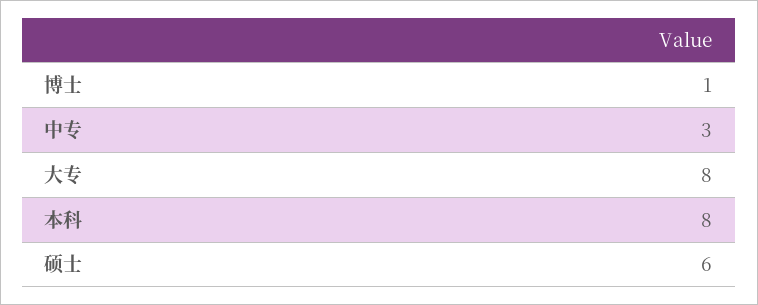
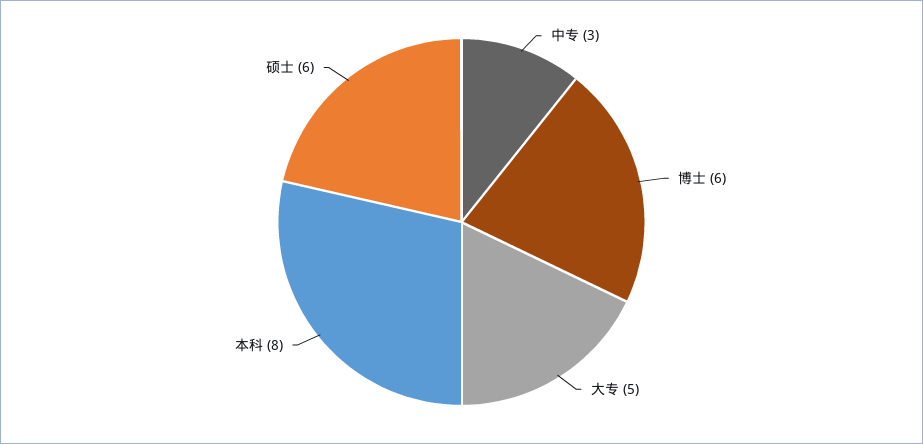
  {
-   "博士": 1,
+   "博士": 6,
    "中专": 3,
-   "大专": 8,
+   "大专": 5,
    "本科": 8,
    "硕士": 6
  }

